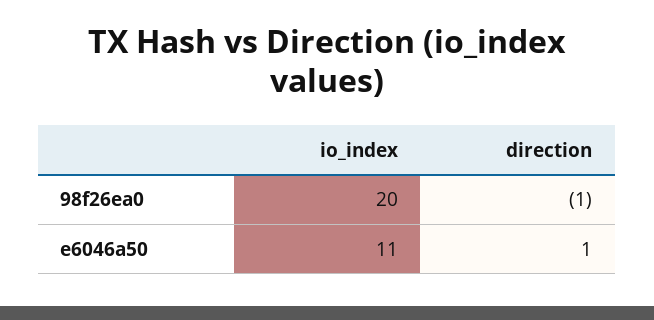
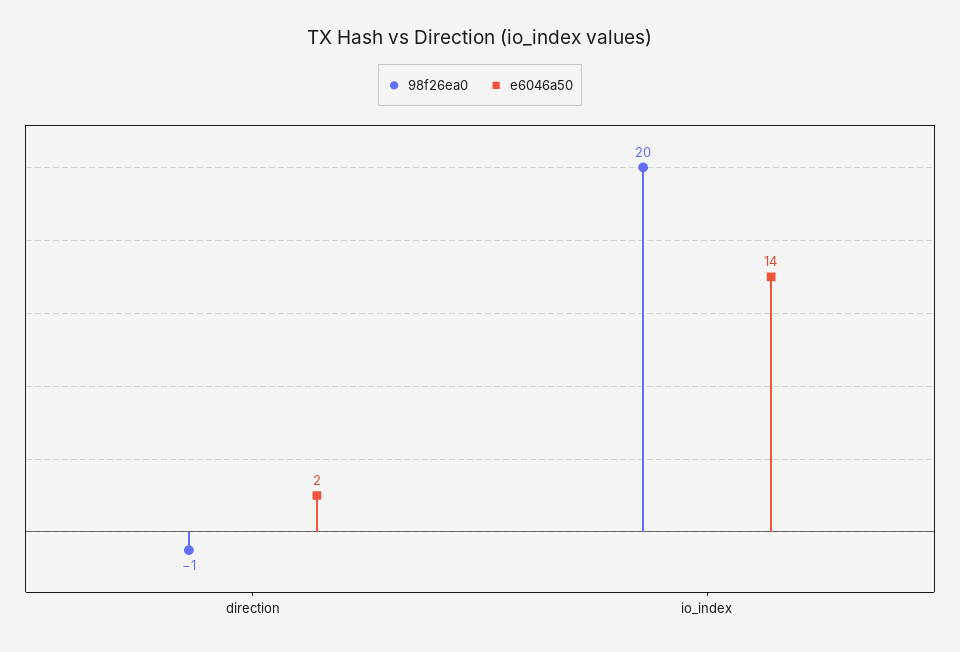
  {
    "98f26ea0": {
      "io_index": 20,
      "direction": -1
    },
    "e6046a50": {
-     "io_index": 11,
+     "io_index": 14,
-     "direction": 1
+     "direction": 2
    }
  }

